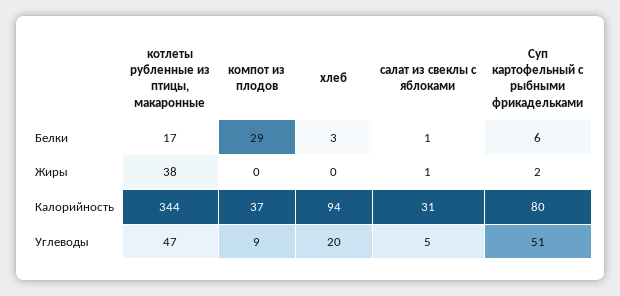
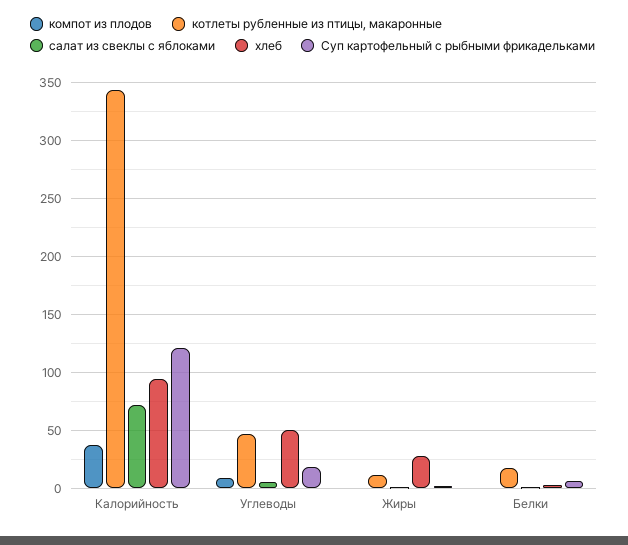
  {
    "котлеты рубленные из птицы, макаронные": {
      "Белки": 17,
-     "Жиры": 38,
+     "Жиры": 10,
      "Калорийность": 344,
      "Углеводы": 47
    },
    "компот из плодов": {
-     "Белки": 29,
+     "Белки": 0,
      "Жиры": 0,
      "Калорийность": 37,
      "Углеводы": 9
    },
    "хлеб": {
      "Белки": 3,
-     "Жиры": 0,
+     "Жиры": 30,
      "Калорийность": 94,
-     "Углеводы": 20
+     "Углеводы": 50
    },
    "салат из свеклы с яблоками": {
      "Белки": 1,
      "Жиры": 1,
-     "Калорийность": 31,
+     "Калорийность": 70,
      "Углеводы": 5
    },
    "Суп картофельный с рыбными фрикадельками": {
      "Белки": 6,
      "Жиры": 2,
-     "Калорийность": 80,
+     "Калорийность": 120,
-     "Углеводы": 51
+     "Углеводы": 20
    }
  }

